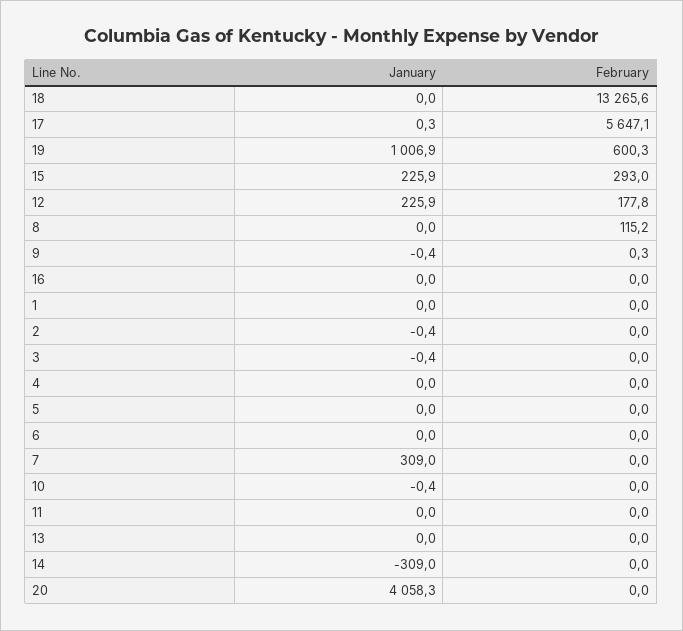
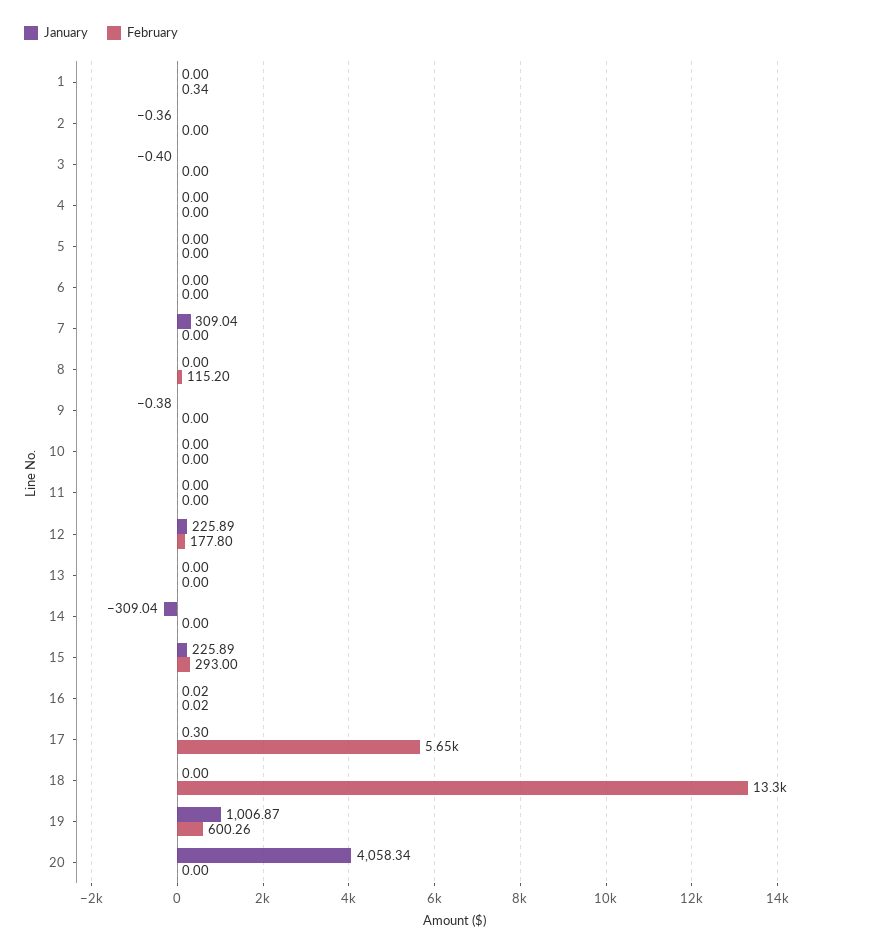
  {
    "January": {
      "18": 0,
      "17": 0.3,
      "19": 1006.87,
      "15": 225.89,
      "12": 225.89,
      "8": 0,
      "9": -0.38,
      "16": 0.02,
      "1": 0,
      "2": -0.36,
      "3": -0.4,
      "4": 0,
      "5": 0,
      "6": 0,
      "7": 309.04,
-     "10": -0.4,
+     "10": 0,
      "11": 0,
      "13": 0,
      "14": -309.04,
      "20": 4058.34
    },
    "February": {
      "18": 13265.6,
      "17": 5647.1,
      "19": 600.26,
      "15": 293,
      "12": 177.8,
      "8": 115.2,
-     "9": 0.3,
+     "9": 0,
      "16": 0.02,
-     "1": 0,
+     "1": 0.34,
      "2": 0,
      "3": 0,
      "4": 0,
      "5": 0,
      "6": 0,
      "7": 0,
      "10": 0,
      "11": 0,
      "13": 0,
      "14": 0,
      "20": 0
    }
  }

